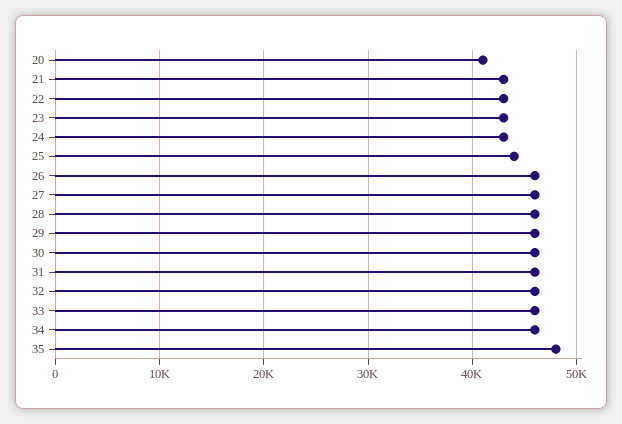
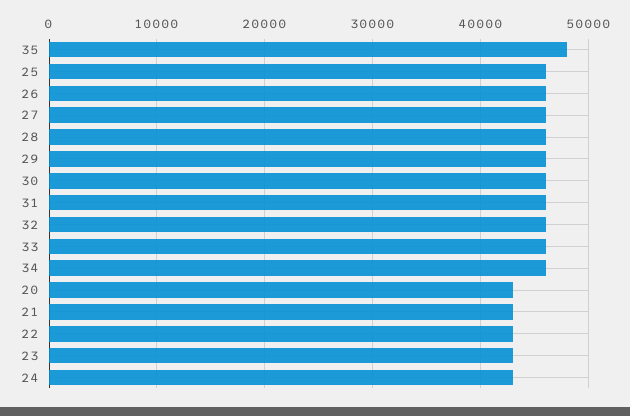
  {
-   "20": 41000,
+   "20": 43000,
    "21": 43000,
    "22": 43000,
    "23": 43000,
    "24": 43000,
-   "25": 44000,
+   "25": 46000,
    "26": 46000,
    "27": 46000,
    "28": 46000,
    "29": 46000,
    "30": 46000,
    "31": 46000,
    "32": 46000,
    "33": 46000,
    "34": 46000,
    "35": 48000
  }

